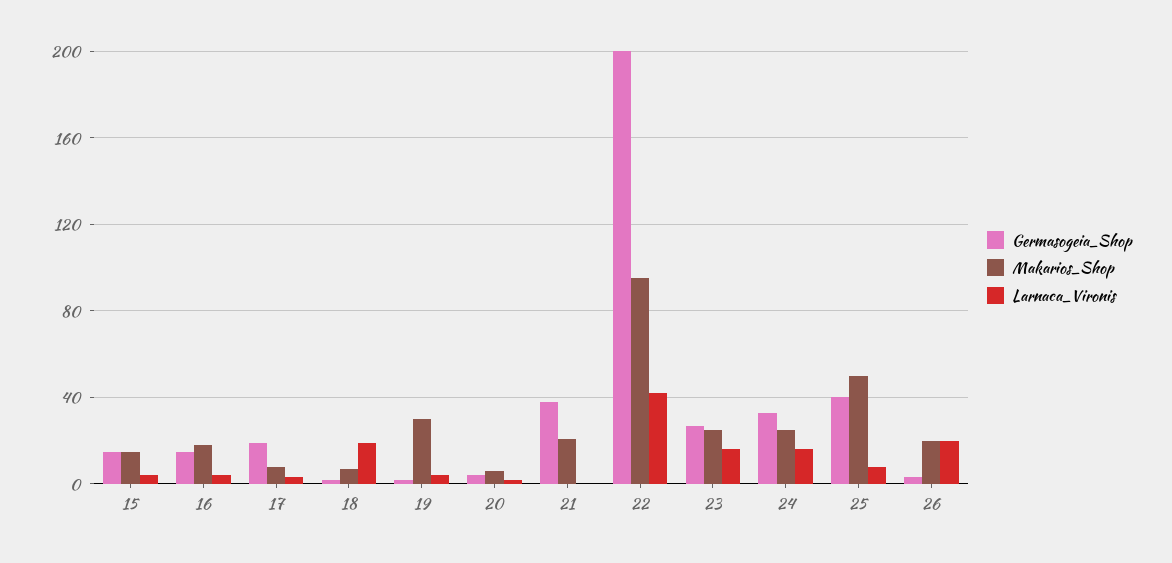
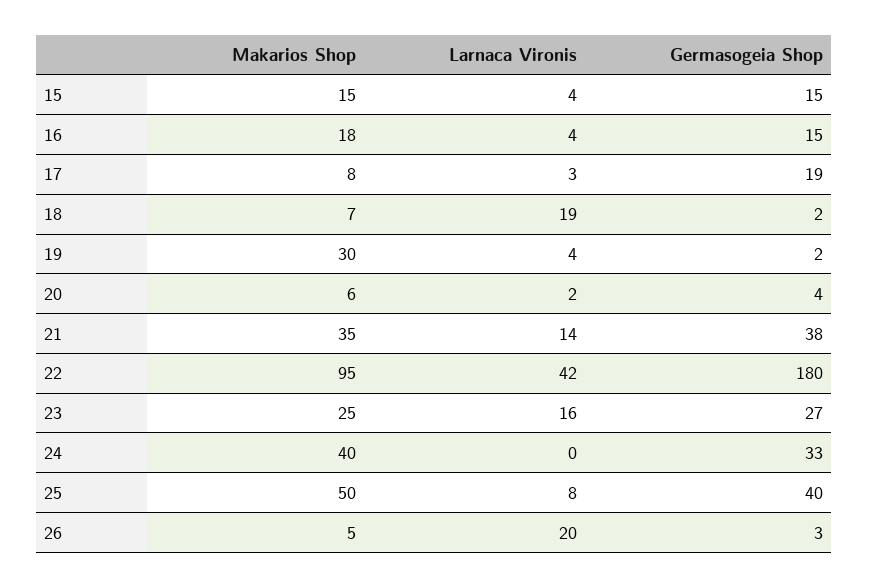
  {
    "Germasogeia_Shop": {
      "15": 15,
      "16": 15,
      "17": 19,
      "18": 2,
      "19": 2,
      "20": 4,
      "21": 38,
-     "22": 200,
+     "22": 180,
      "23": 27,
      "24": 33,
      "25": 40,
      "26": 3
    },
    "Makarios_Shop": {
      "15": 15,
      "16": 18,
      "17": 8,
      "18": 7,
      "19": 30,
      "20": 6,
-     "21": 20,
+     "21": 35,
      "22": 95,
      "23": 25,
-     "24": 25,
+     "24": 40,
      "25": 50,
-     "26": 20
+     "26": 5
    },
    "Larnaca_Vironis": {
      "15": 4,
      "16": 4,
      "17": 3,
      "18": 19,
      "19": 4,
      "20": 2,
-     "21": 0,
+     "21": 14,
      "22": 42,
      "23": 16,
-     "24": 15,
+     "24": 0,
      "25": 8,
      "26": 20
    }
  }

